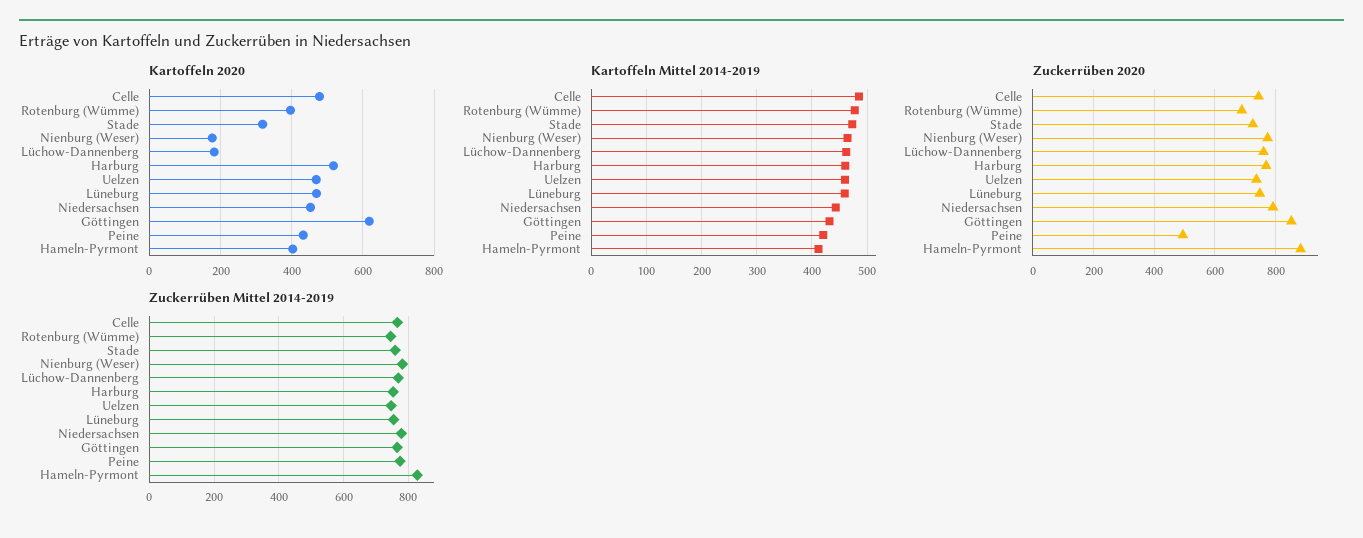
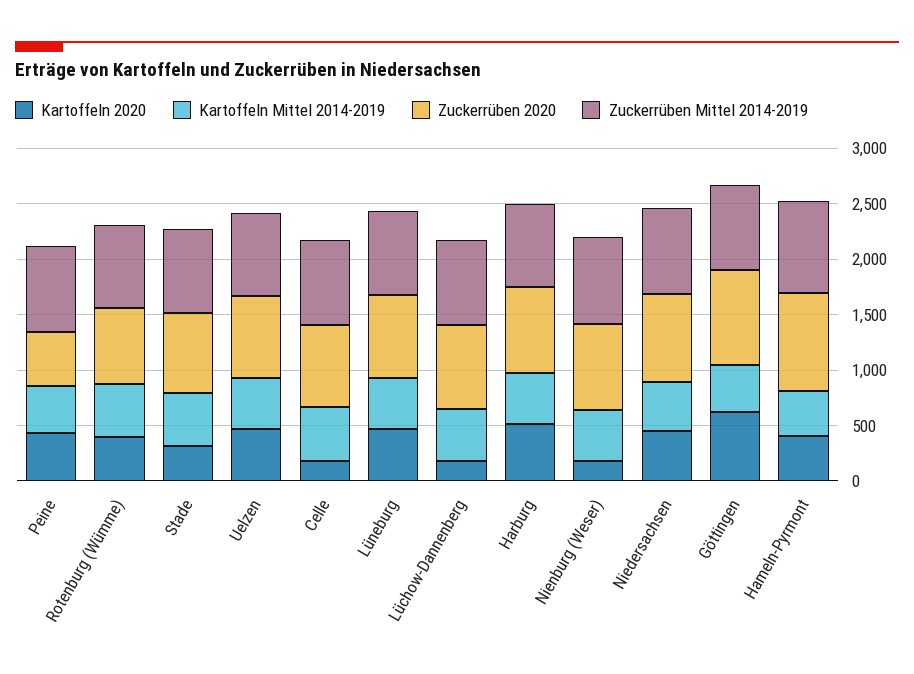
  {
    "Kartoffeln 2020": {
-     "Celle": 480,
+     "Celle": 200,
      "Rotenburg (Wümme)": 400,
      "Stade": 320,
      "Nienburg (Weser)": 180,
      "Lüchow-Dannenberg": 180,
      "Harburg": 520,
      "Uelzen": 460,
      "Lüneburg": 460,
      "Niedersachsen": 460,
      "Göttingen": 620,
      "Peine": 440,
      "Hameln-Pyrmont": 400
    },
    "Kartoffeln Mittel 2014-2019": {
      "Celle": 480,
      "Rotenburg (Wümme)": 480,
      "Stade": 480,
      "Nienburg (Weser)": 460,
      "Lüchow-Dannenberg": 460,
      "Harburg": 460,
      "Uelzen": 460,
      "Lüneburg": 460,
      "Niedersachsen": 440,
      "Göttingen": 440,
      "Peine": 420,
      "Hameln-Pyrmont": 420
    },
    "Zuckerrüben 2020": {
      "Celle": 740,
      "Rotenburg (Wümme)": 680,
      "Stade": 720,
      "Nienburg (Weser)": 780,
      "Lüchow-Dannenberg": 760,
      "Harburg": 760,
      "Uelzen": 740,
      "Lüneburg": 740,
      "Niedersachsen": 800,
      "Göttingen": 860,
      "Peine": 500,
      "Hameln-Pyrmont": 880
    },
    "Zuckerrüben Mittel 2014-2019": {
      "Celle": 760,
      "Rotenburg (Wümme)": 740,
      "Stade": 760,
      "Nienburg (Weser)": 780,
      "Lüchow-Dannenberg": 760,
      "Harburg": 760,
      "Uelzen": 740,
      "Lüneburg": 760,
      "Niedersachsen": 780,
      "Göttingen": 760,
      "Peine": 780,
      "Hameln-Pyrmont": 820
    }
  }

